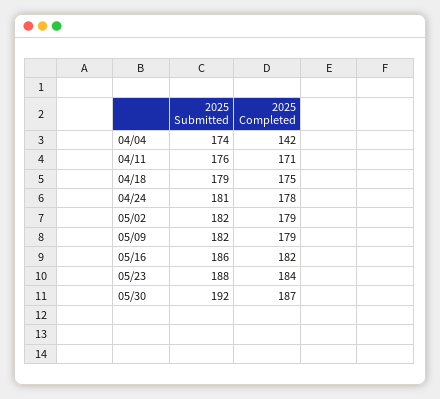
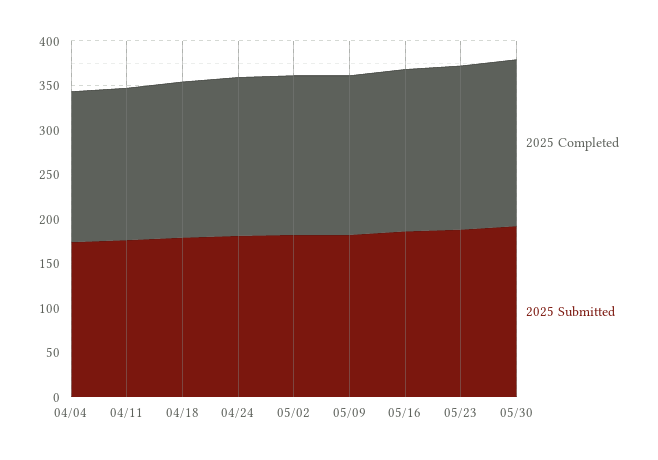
  {
    "2025 Submitted": {
      "04/04": 174,
      "04/11": 176,
      "04/18": 179,
      "04/24": 181,
      "05/02": 182,
      "05/09": 182,
      "05/16": 186,
      "05/23": 188,
      "05/30": 192
    },
    "2025 Completed": {
-     "04/04": 142,
+     "04/04": 170,
      "04/11": 171,
      "04/18": 175,
      "04/24": 178,
      "05/02": 179,
      "05/09": 179,
      "05/16": 182,
      "05/23": 184,
      "05/30": 187
    }
  }

